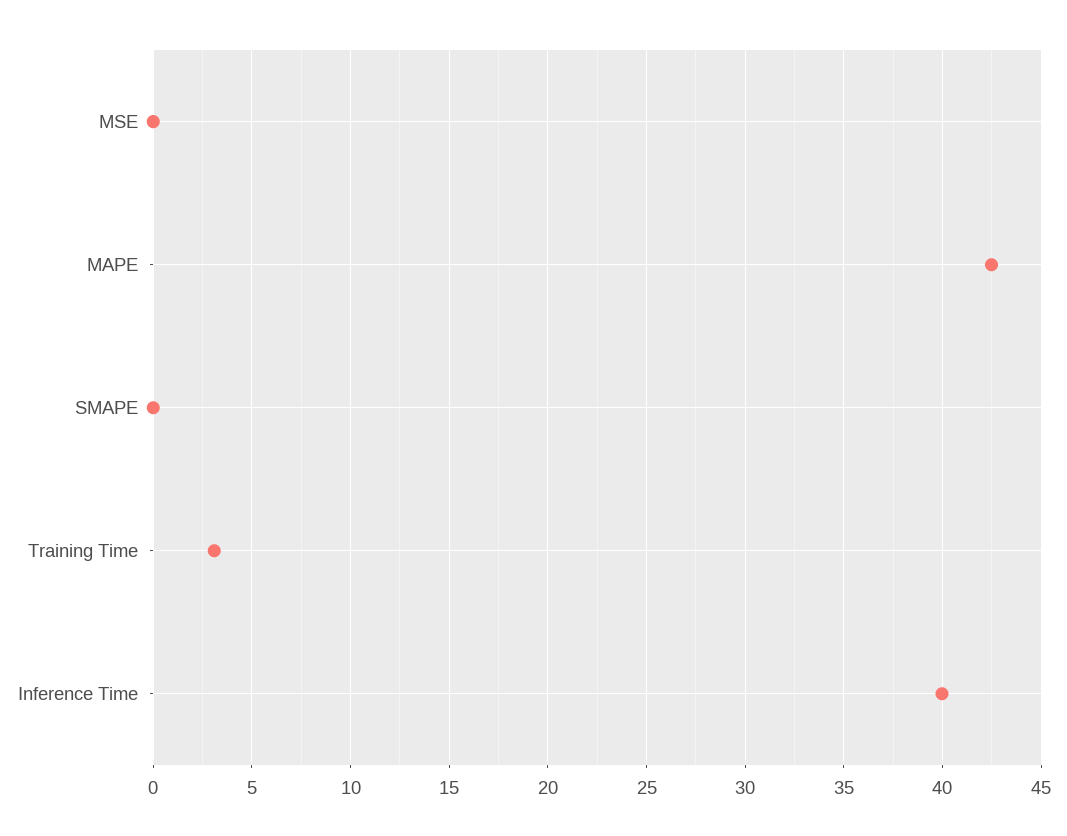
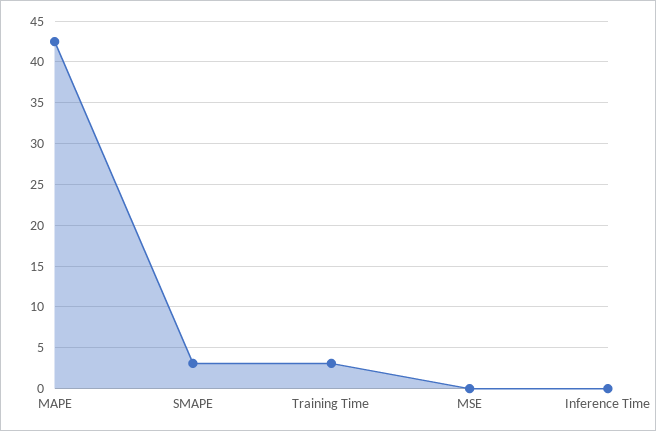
  {
    "MSE": 0,
    "MAPE": 42.5,
-   "SMAPE": 0,
+   "SMAPE": 3,
    "Training Time": 3,
-   "Inference Time": 40
+   "Inference Time": 0
  }

